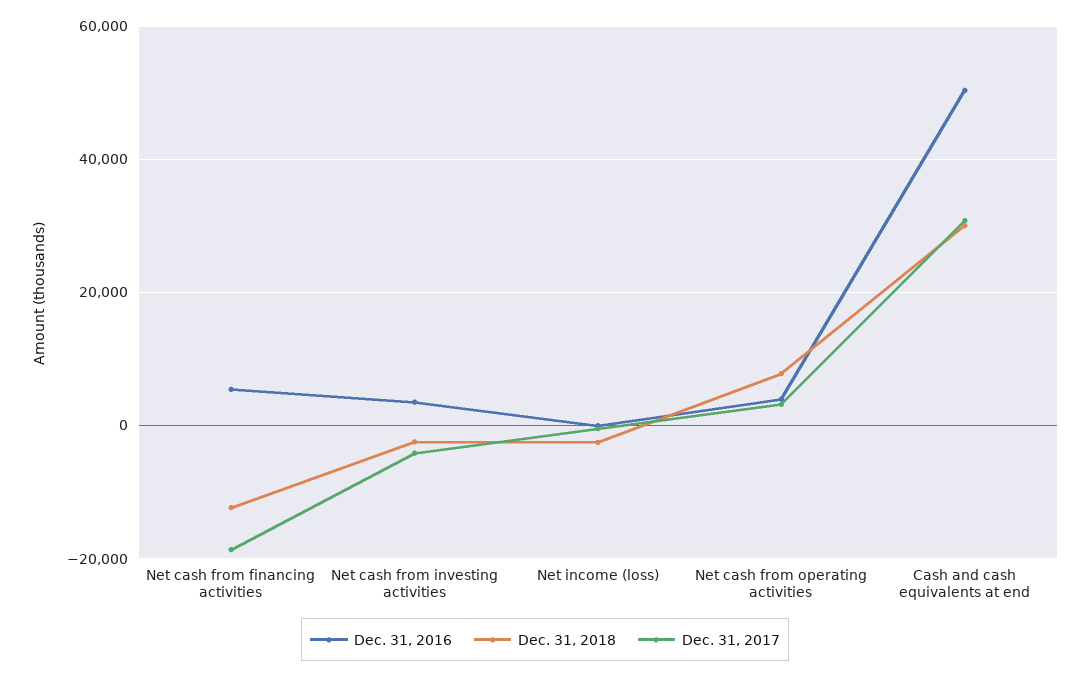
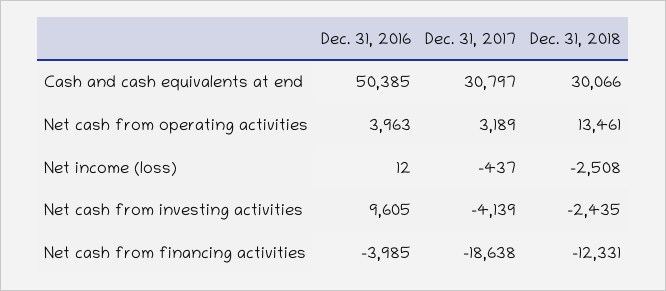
  {
    "Dec. 31, 2016": {
-     "Net cash from financing activities": 6000,
+     "Net cash from financing activities": -3985,
-     "Net cash from investing activities": 4000,
+     "Net cash from investing activities": 9605,
      "Net income (loss)": 12,
      "Net cash from operating activities": 3963,
      "Cash and cash equivalents at end": 50385
    },
    "Dec. 31, 2018": {
      "Net cash from financing activities": -12331,
      "Net cash from investing activities": -2435,
      "Net income (loss)": -2508,
-     "Net cash from operating activities": 8000,
+     "Net cash from operating activities": 13461,
      "Cash and cash equivalents at end": 30066
    },
    "Dec. 31, 2017": {
      "Net cash from financing activities": -18638,
      "Net cash from investing activities": -4139,
      "Net income (loss)": -437,
      "Net cash from operating activities": 3189,
      "Cash and cash equivalents at end": 30797
    }
  }

